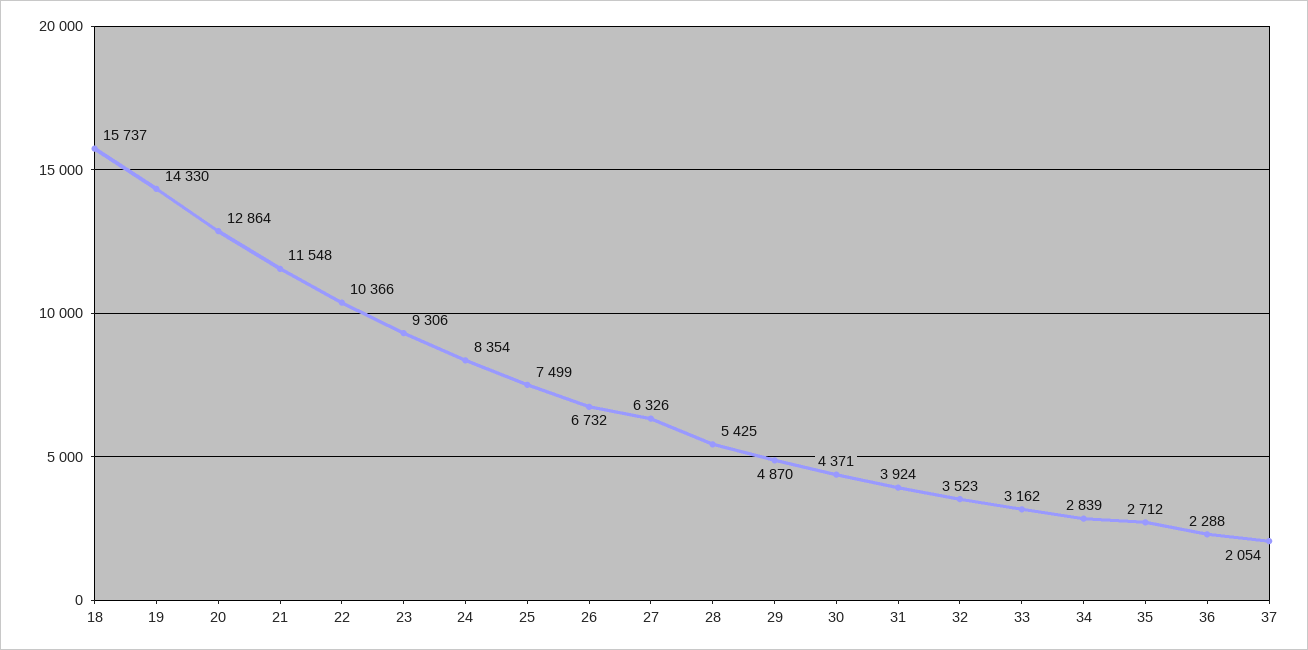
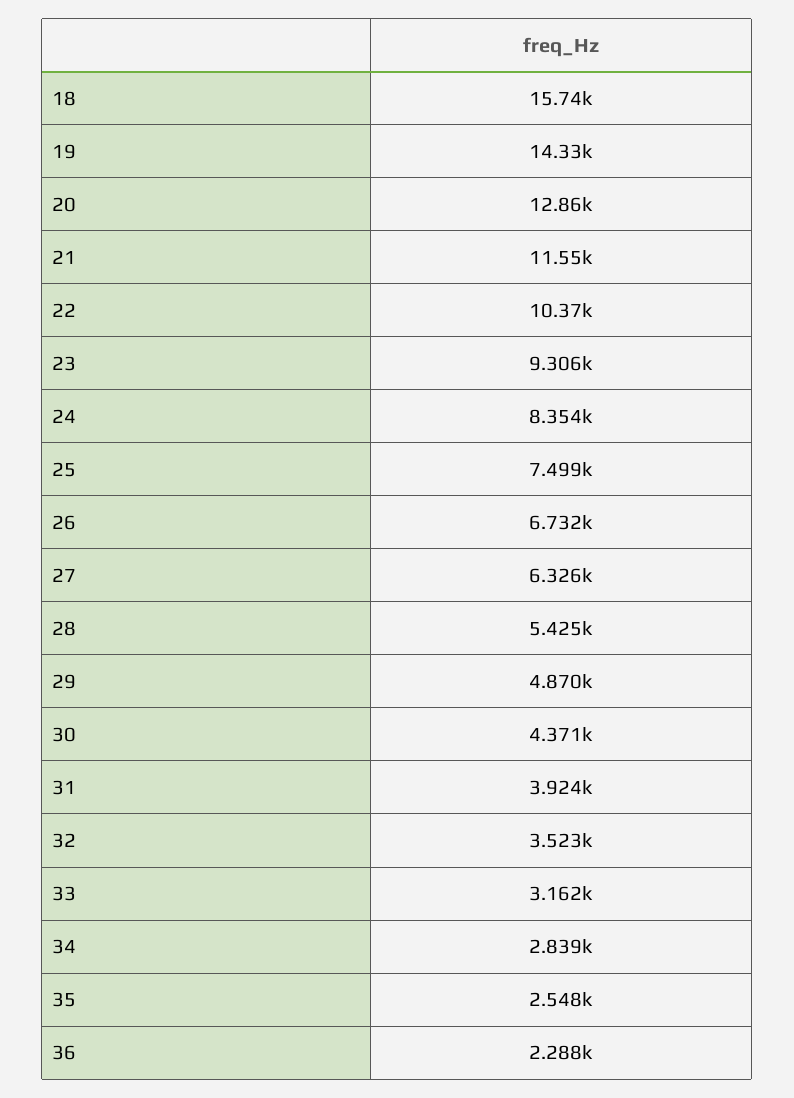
  {
    "18": 15737,
    "19": 14330,
    "20": 12864,
    "21": 11548,
    "22": 10366,
    "23": 9306,
    "24": 8354,
    "25": 7499,
    "26": 6732,
    "27": 6326,
    "28": 5425,
    "29": 4870,
    "30": 4371,
    "31": 3924,
    "32": 3523,
    "33": 3162,
    "34": 2839,
-   "35": 2712,
+   "35": 2548,
-   "36": 2288,
+   "36": 2288
-   "37": 2054
  }

